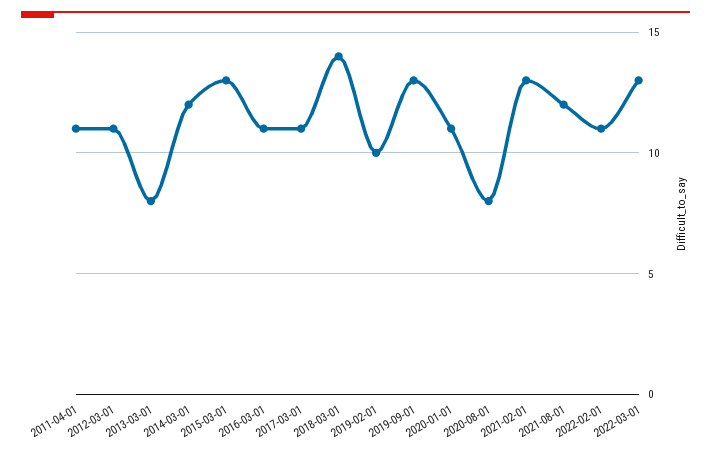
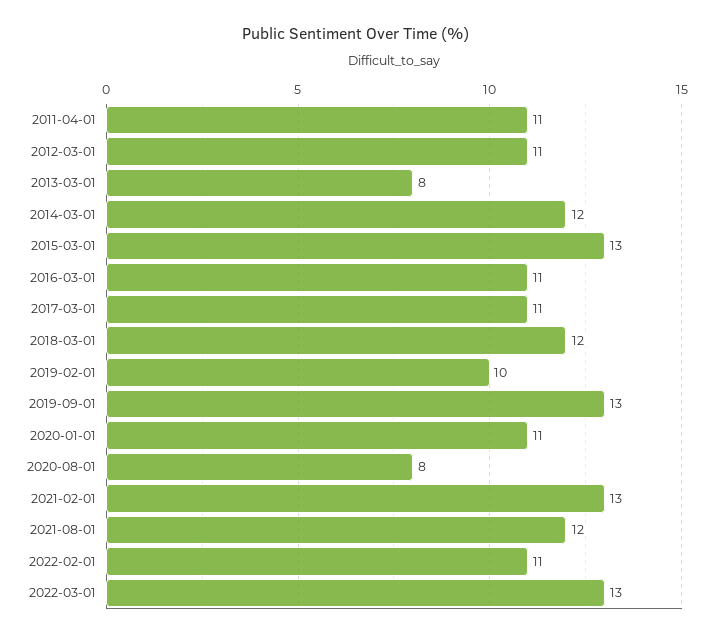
  {
    "2011-04-01": 11,
    "2012-03-01": 11,
    "2013-03-01": 8,
    "2014-03-01": 12,
    "2015-03-01": 13,
    "2016-03-01": 11,
    "2017-03-01": 11,
-   "2018-03-01": 14,
+   "2018-03-01": 12,
    "2019-02-01": 10,
    "2019-09-01": 13,
    "2020-01-01": 11,
    "2020-08-01": 8,
    "2021-02-01": 13,
    "2021-08-01": 12,
    "2022-02-01": 11,
    "2022-03-01": 13
  }

